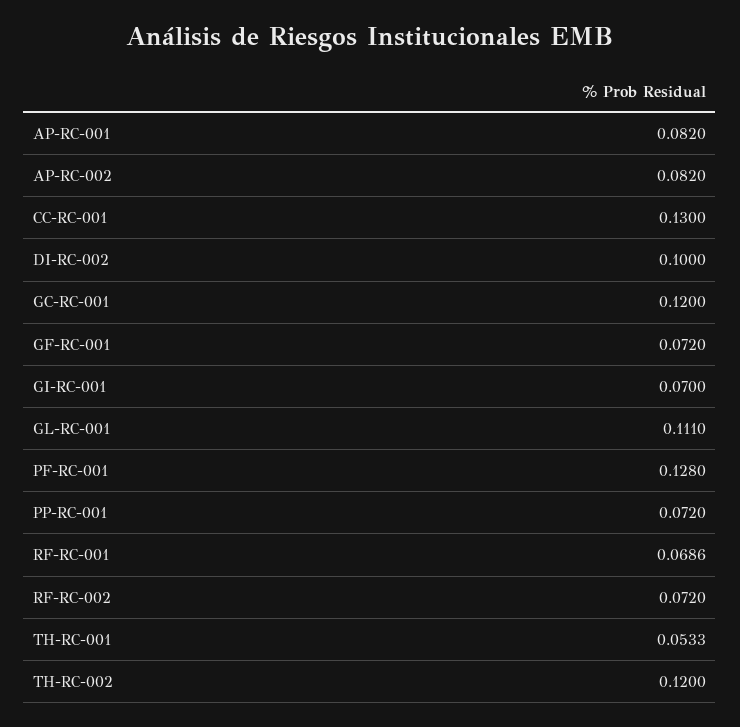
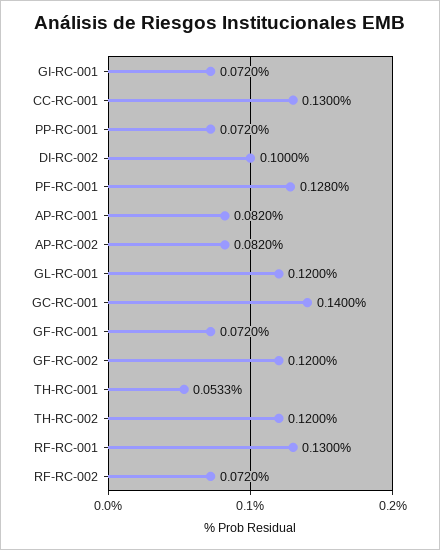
  {
    "AP-RC-001": 0.082,
    "AP-RC-002": 0.082,
    "CC-RC-001": 0.13,
    "DI-RC-002": 0.1,
-   "GC-RC-001": 0.12,
+   "GC-RC-001": 0.14,
    "GF-RC-001": 0.072,
-   "GI-RC-001": 0.07,
+   "GI-RC-001": 0.072,
-   "GL-RC-001": 0.111,
+   "GL-RC-001": 0.12,
    "PF-RC-001": 0.128,
    "PP-RC-001": 0.072,
-   "RF-RC-001": 0.0686,
+   "RF-RC-001": 0.13,
    "RF-RC-002": 0.072,
    "TH-RC-001": 0.0533,
-   "TH-RC-002": 0.12
+   "TH-RC-002": 0.12,
+   "GF-RC-002": 0.12
  }

